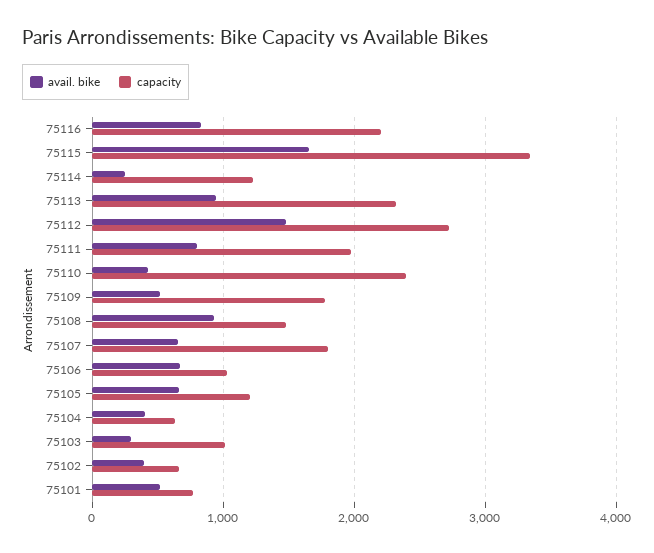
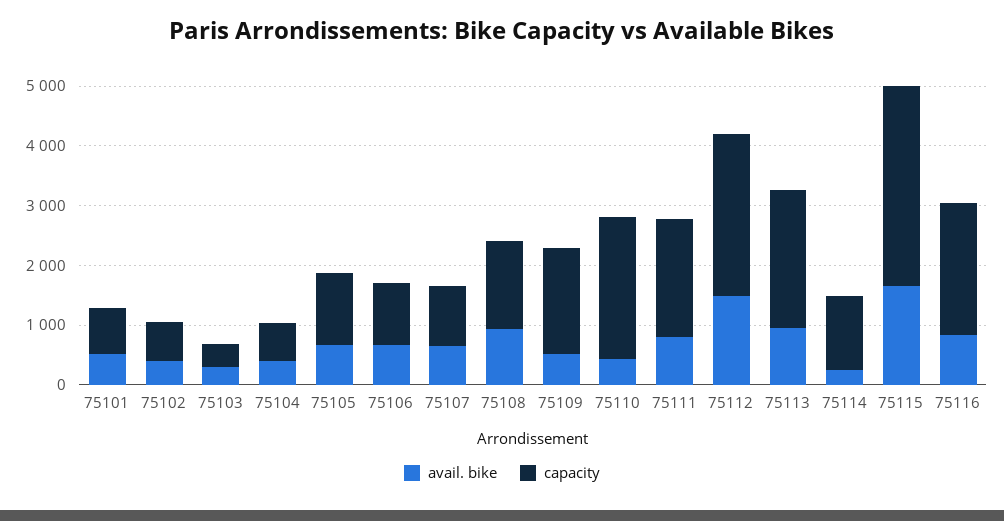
  {
    "avail. bike": {
      "75116": 800,
      "75115": 1700,
      "75114": 200,
      "75113": 900,
      "75112": 1500,
      "75111": 800,
      "75110": 400,
      "75109": 500,
      "75108": 900,
      "75107": 700,
      "75106": 700,
      "75105": 700,
      "75104": 400,
      "75103": 300,
      "75102": 400,
      "75101": 500
    },
    "capacity": {
      "75116": 2200,
      "75115": 3300,
      "75114": 1200,
      "75113": 2300,
      "75112": 2700,
      "75111": 2000,
      "75110": 2400,
      "75109": 1800,
      "75108": 1500,
-     "75107": 1800,
+     "75107": 1000,
      "75106": 1000,
      "75105": 1200,
      "75104": 600,
-     "75103": 1000,
+     "75103": 400,
      "75102": 700,
      "75101": 800
    }
  }

